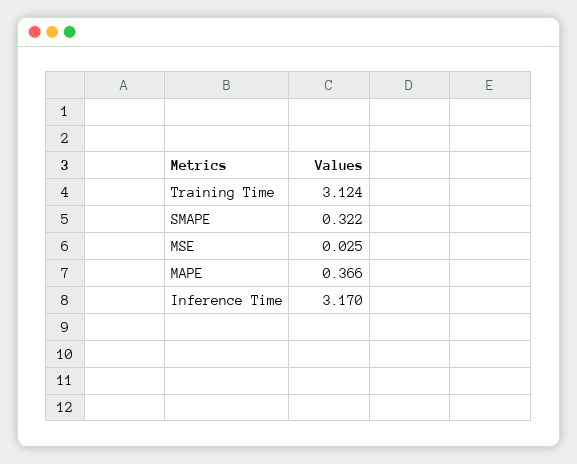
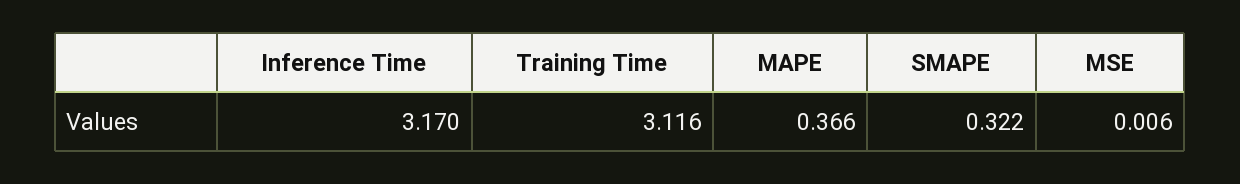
  {
-   "Training Time": 3.124,
+   "Training Time": 3.116,
    "SMAPE": 0.322,
-   "MSE": 0.025,
+   "MSE": 0.006,
    "MAPE": 0.366,
    "Inference Time": 3.17
  }

